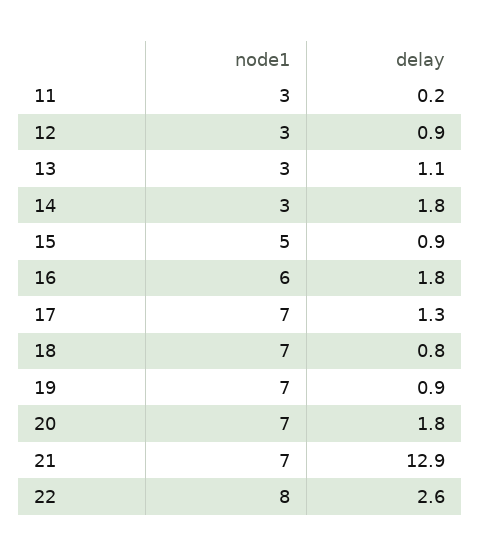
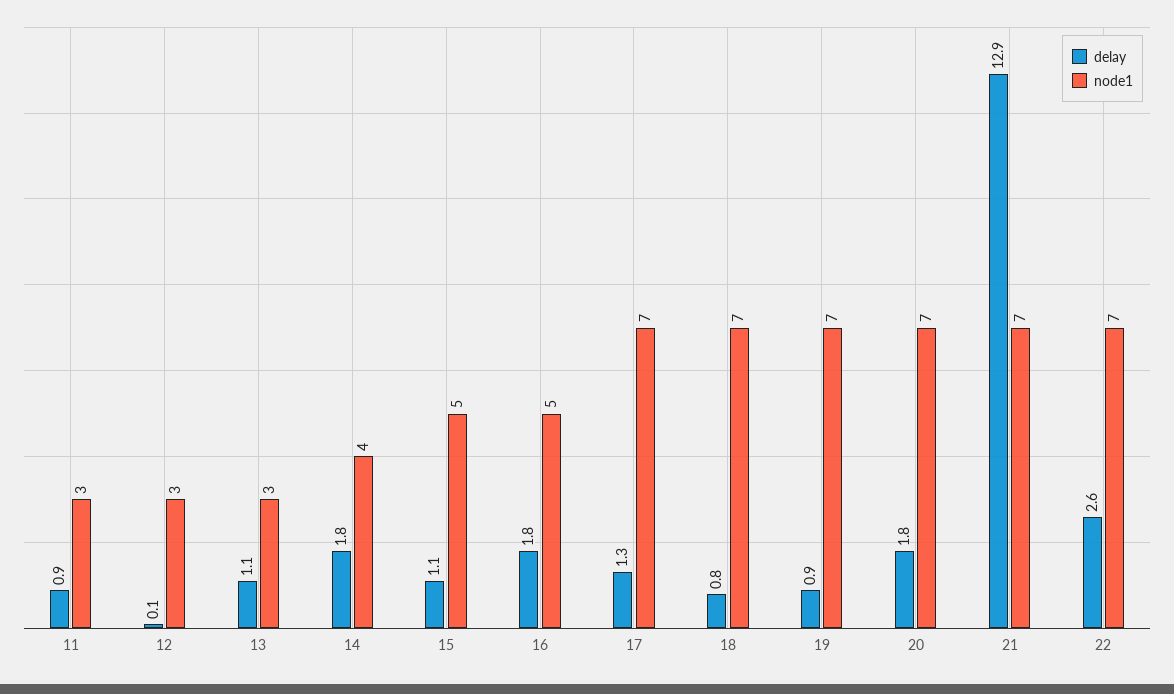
  {
    "node1": {
      "11": 3,
      "12": 3,
      "13": 3,
-     "14": 3,
+     "14": 4,
      "15": 5,
-     "16": 6,
+     "16": 5,
      "17": 7,
      "18": 7,
      "19": 7,
      "20": 7,
      "21": 7,
-     "22": 8
+     "22": 7
    },
    "delay": {
-     "11": 0.2,
+     "11": 0.9,
-     "12": 0.9,
+     "12": 0.1,
      "13": 1.1,
      "14": 1.8,
-     "15": 0.9,
+     "15": 1.1,
      "16": 1.8,
      "17": 1.3,
      "18": 0.8,
      "19": 0.9,
      "20": 1.8,
      "21": 12.9,
      "22": 2.6
    }
  }

